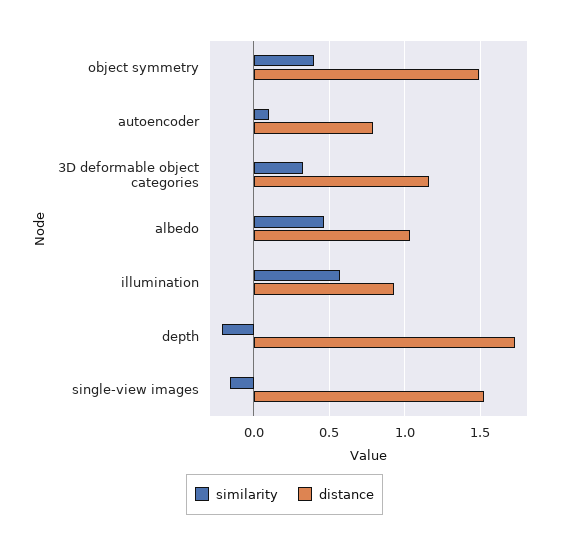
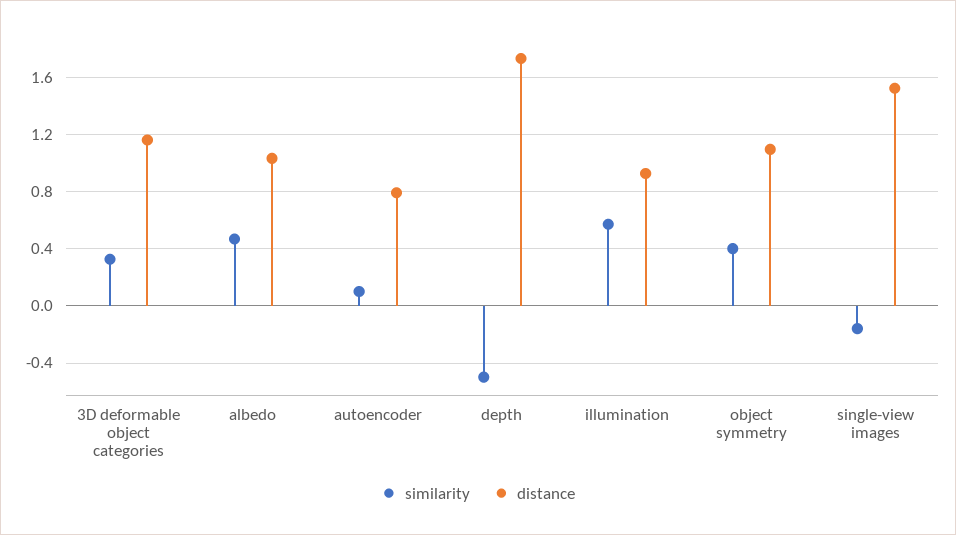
  {
    "similarity": {
      "object symmetry": 0.4,
      "autoencoder": 0.1,
      "3D deformable object categories": 0.35,
      "albedo": 0.45,
      "illumination": 0.55,
-     "depth": -0.2,
+     "depth": -0.5,
      "single-view images": -0.15
    },
    "distance": {
-     "object symmetry": 1.5,
+     "object symmetry": 1.1,
      "autoencoder": 0.8,
      "3D deformable object categories": 1.15,
      "albedo": 1.05,
      "illumination": 0.95,
      "depth": 1.75,
      "single-view images": 1.5
    }
  }

